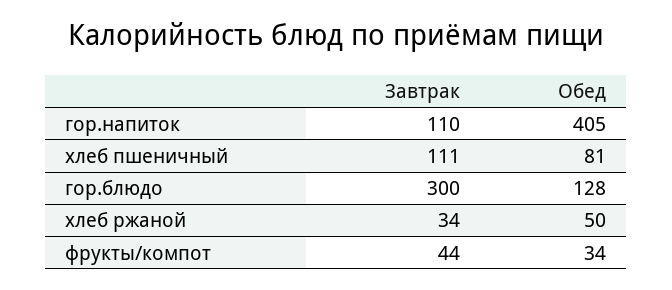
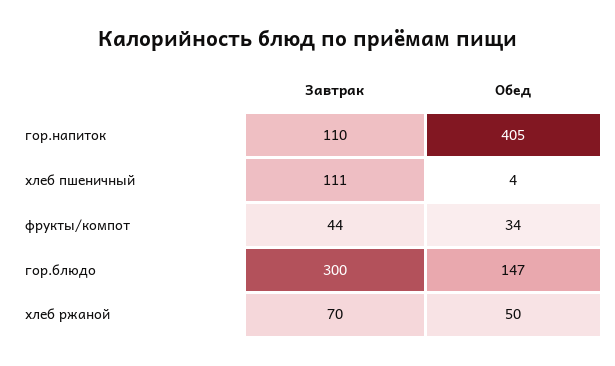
  {
    "Завтрак": {
      "гор.напиток": 110,
      "хлеб пшеничный": 111,
      "гор.блюдо": 300,
-     "хлеб ржаной": 34,
+     "хлеб ржаной": 70,
      "фрукты/компот": 44
    },
    "Обед": {
      "гор.напиток": 405,
-     "хлеб пшеничный": 81,
+     "хлеб пшеничный": 4,
-     "гор.блюдо": 128,
+     "гор.блюдо": 147,
      "хлеб ржаной": 50,
      "фрукты/компот": 34
    }
  }

